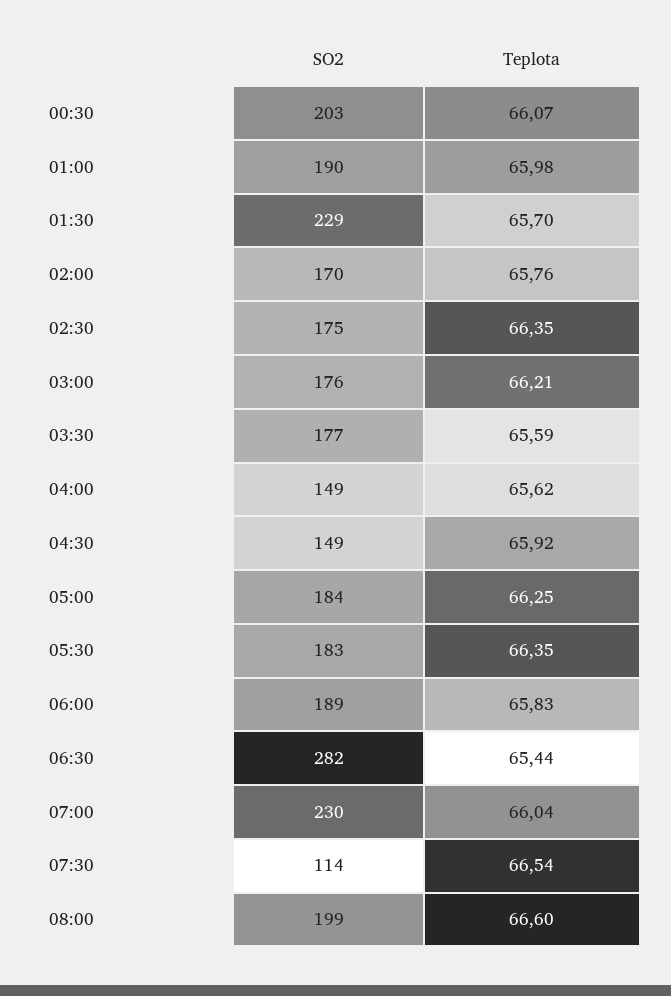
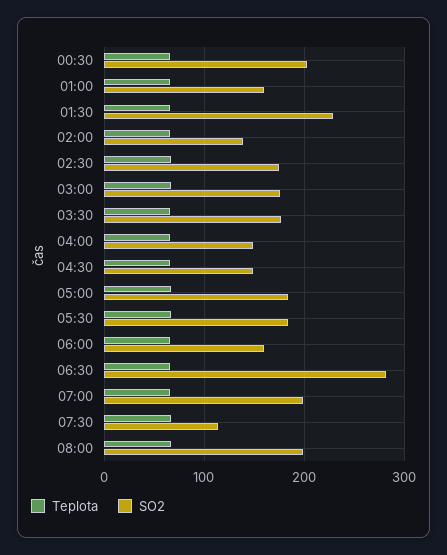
  {
    "SO2": {
      "00:30": 203,
-     "01:00": 190,
+     "01:00": 160,
      "01:30": 229,
-     "02:00": 170,
+     "02:00": 140,
      "02:30": 175,
      "03:00": 176,
      "03:30": 177,
      "04:00": 149,
      "04:30": 149,
      "05:00": 184,
      "05:30": 183,
-     "06:00": 189,
+     "06:00": 160,
      "06:30": 282,
-     "07:00": 230,
+     "07:00": 200,
      "07:30": 114,
      "08:00": 199
    },
    "Teplota": {
      "00:30": 66.07,
      "01:00": 65.98,
      "01:30": 65.7,
      "02:00": 65.76,
      "02:30": 66.35,
      "03:00": 66.21,
      "03:30": 65.59,
      "04:00": 65.62,
      "04:30": 65.92,
      "05:00": 66.25,
      "05:30": 66.35,
      "06:00": 65.83,
      "06:30": 65.44,
      "07:00": 66.04,
      "07:30": 66.54,
      "08:00": 66.6
    }
  }

